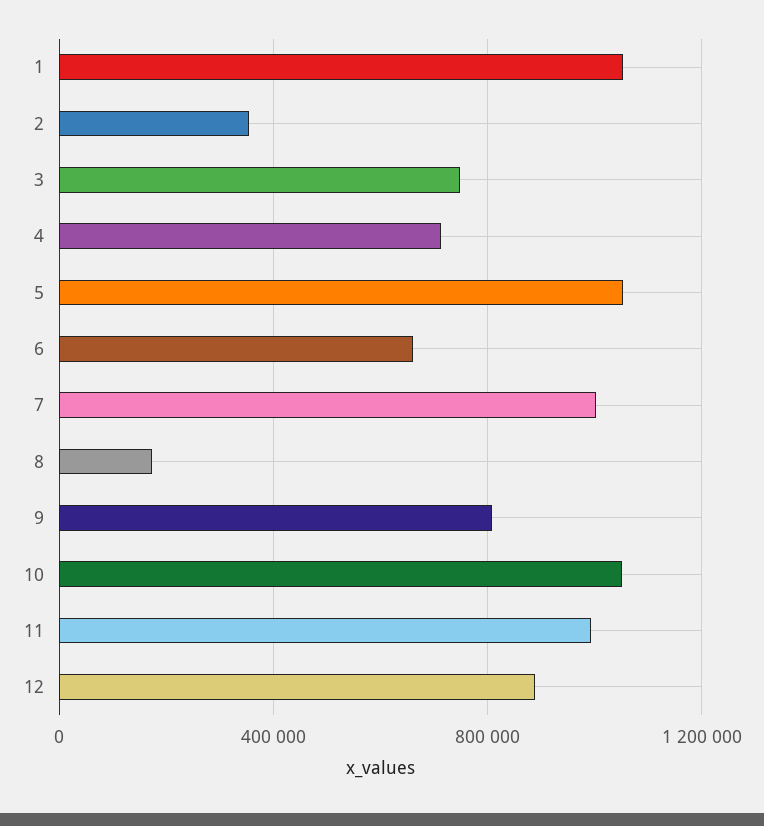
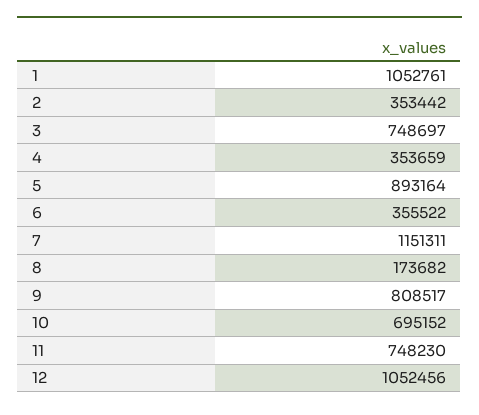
  {
    "1": 1052761,
    "2": 353442,
    "3": 748697,
-   "4": 700000,
+   "4": 353659,
-   "5": 1050000,
+   "5": 893164,
-   "6": 650000,
+   "6": 355522,
-   "7": 1000000,
+   "7": 1151311,
    "8": 173682,
    "9": 808517,
-   "10": 1050000,
+   "10": 695152,
-   "11": 1000000,
+   "11": 748230,
-   "12": 900000
+   "12": 1052456
  }

